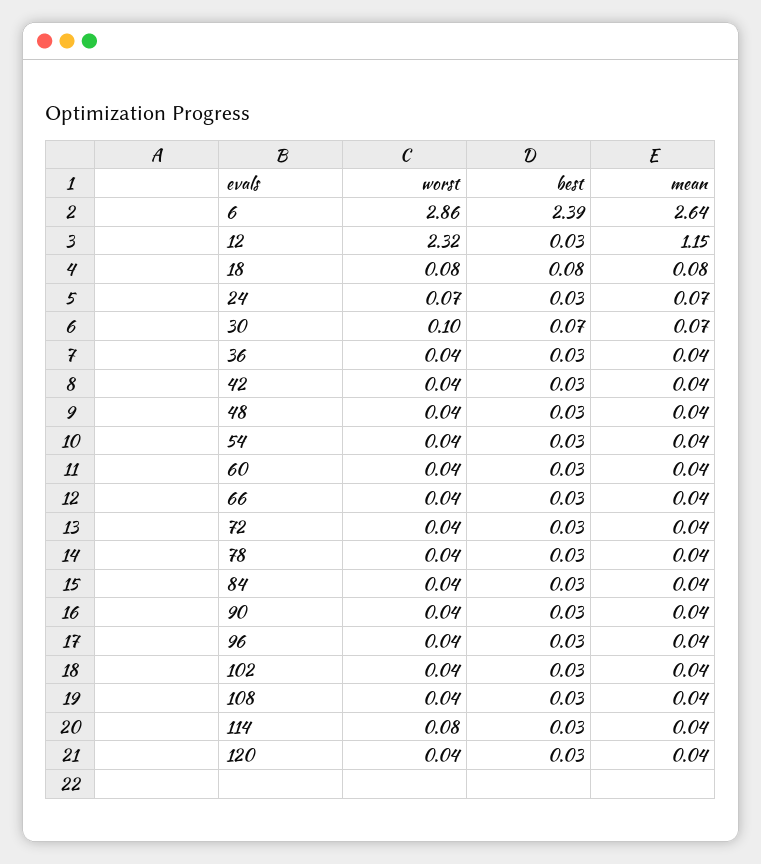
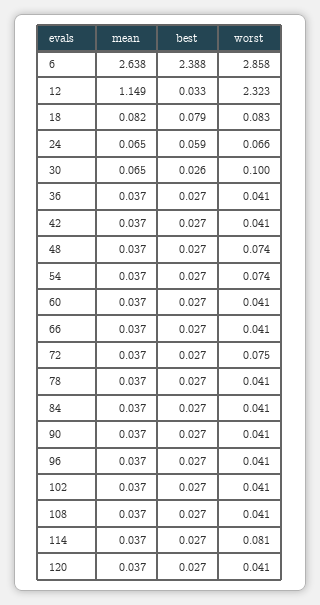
  {
    "worst": {
      "6": 2.858,
      "12": 2.323,
      "18": 0.083,
      "24": 0.066,
      "30": 0.1,
      "36": 0.041,
      "42": 0.041,
-     "48": 0.04,
+     "48": 0.074,
-     "54": 0.04,
+     "54": 0.074,
      "60": 0.041,
      "66": 0.041,
-     "72": 0.04,
+     "72": 0.075,
      "78": 0.041,
      "84": 0.041,
      "90": 0.041,
      "96": 0.041,
      "102": 0.041,
      "108": 0.041,
      "114": 0.081,
      "120": 0.041
    },
    "best": {
      "6": 2.388,
      "12": 0.033,
      "18": 0.079,
-     "24": 0.03,
+     "24": 0.059,
-     "30": 0.07,
+     "30": 0.026,
      "36": 0.027,
      "42": 0.027,
      "48": 0.027,
      "54": 0.027,
      "60": 0.027,
      "66": 0.027,
      "72": 0.027,
      "78": 0.027,
      "84": 0.027,
      "90": 0.027,
      "96": 0.027,
      "102": 0.027,
      "108": 0.027,
      "114": 0.027,
      "120": 0.027
    },
    "mean": {
      "6": 2.638,
      "12": 1.149,
      "18": 0.082,
      "24": 0.065,
      "30": 0.065,
      "36": 0.037,
      "42": 0.037,
      "48": 0.037,
      "54": 0.037,
      "60": 0.037,
      "66": 0.037,
      "72": 0.037,
      "78": 0.037,
      "84": 0.037,
      "90": 0.037,
      "96": 0.037,
      "102": 0.037,
      "108": 0.037,
      "114": 0.037,
      "120": 0.037
    }
  }

